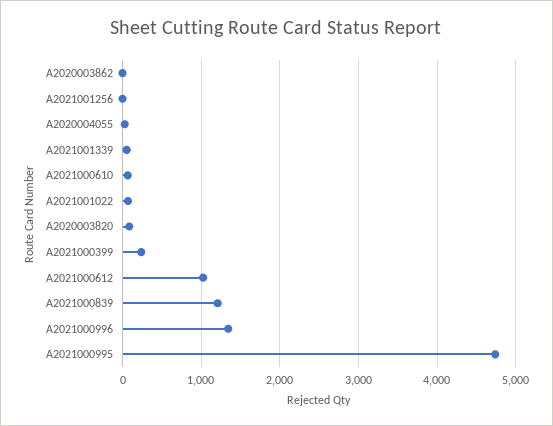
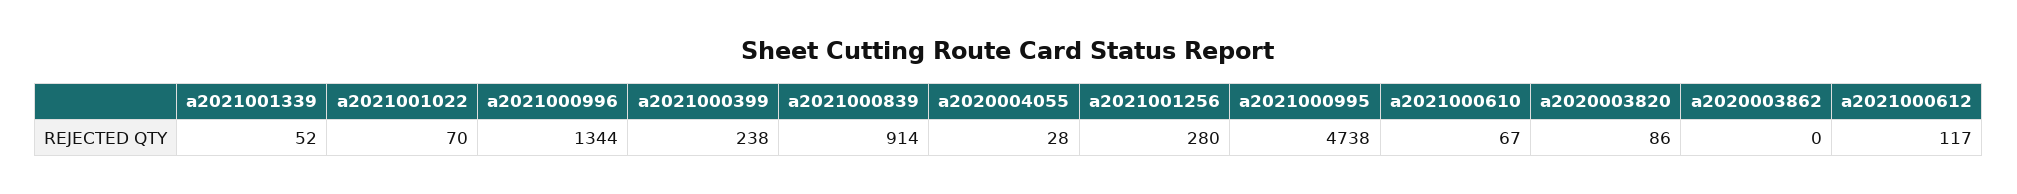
  {
    "A2020003862": 0,
-   "A2021001256": 0,
+   "A2021001256": 280,
    "A2020004055": 28,
    "A2021001339": 52,
    "A2021000610": 67,
    "A2021001022": 70,
    "A2020003820": 86,
    "A2021000399": 238,
-   "A2021000612": 1000,
+   "A2021000612": 117,
-   "A2021000839": 1200,
+   "A2021000839": 914,
    "A2021000996": 1344,
    "A2021000995": 4738
  }

